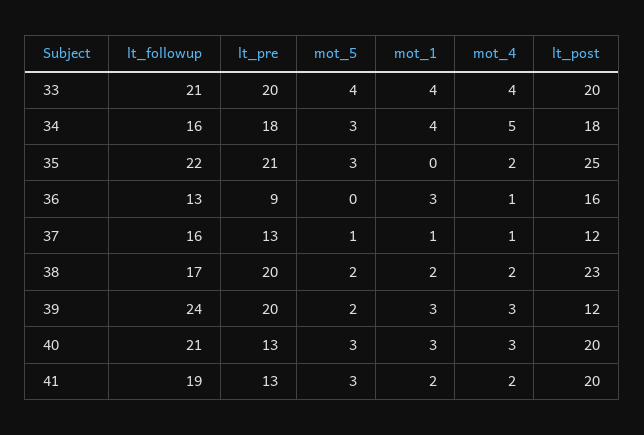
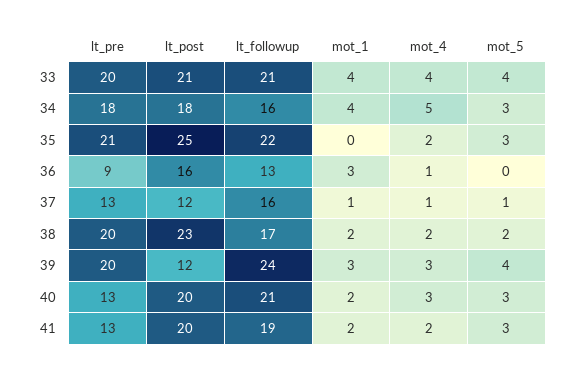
  {
    "lt_followup": {
      "33": 21,
      "34": 16,
      "35": 22,
      "36": 13,
      "37": 16,
      "38": 17,
      "39": 24,
      "40": 21,
      "41": 19
    },
    "lt_pre": {
      "33": 20,
      "34": 18,
      "35": 21,
      "36": 9,
      "37": 13,
      "38": 20,
      "39": 20,
      "40": 13,
      "41": 13
    },
    "mot_5": {
      "33": 4,
      "34": 3,
      "35": 3,
      "36": 0,
      "37": 1,
      "38": 2,
-     "39": 2,
+     "39": 4,
      "40": 3,
      "41": 3
    },
    "mot_1": {
      "33": 4,
      "34": 4,
      "35": 0,
      "36": 3,
      "37": 1,
      "38": 2,
      "39": 3,
-     "40": 3,
+     "40": 2,
      "41": 2
    },
    "mot_4": {
      "33": 4,
      "34": 5,
      "35": 2,
      "36": 1,
      "37": 1,
      "38": 2,
      "39": 3,
      "40": 3,
      "41": 2
    },
    "lt_post": {
-     "33": 20,
+     "33": 21,
      "34": 18,
      "35": 25,
      "36": 16,
      "37": 12,
      "38": 23,
      "39": 12,
      "40": 20,
      "41": 20
    }
  }

